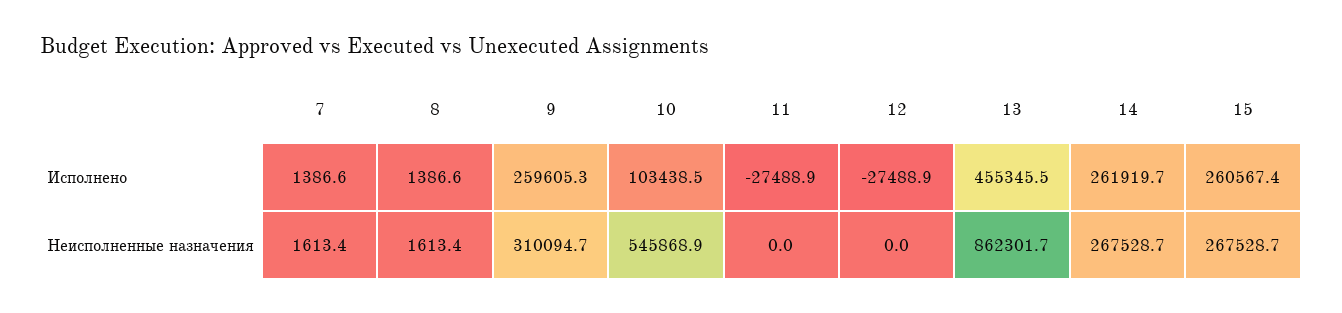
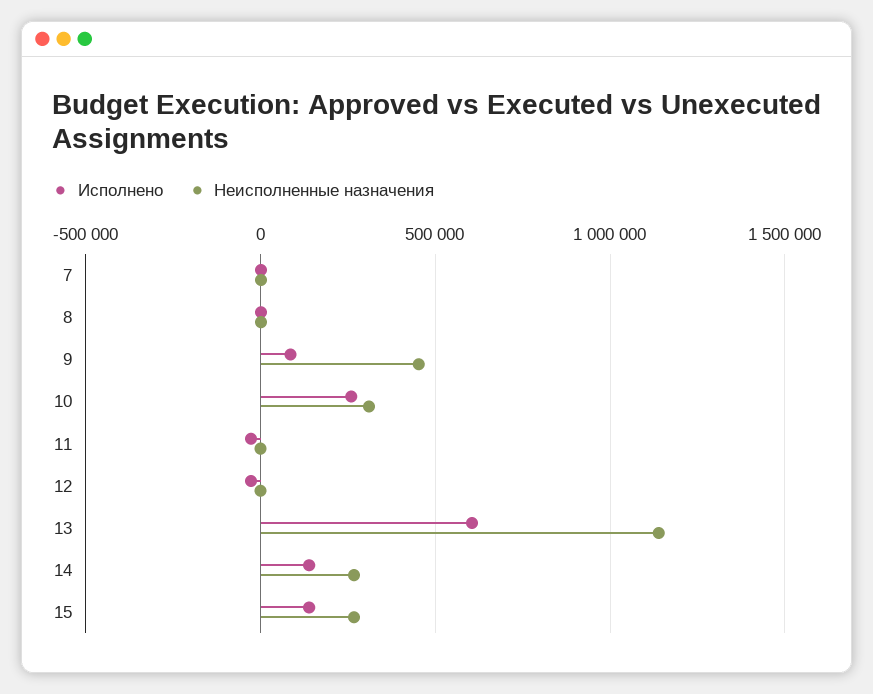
  {
    "Исполнено": {
      "7": 1386.6,
      "8": 1386.6,
-     "9": 259605.3,
+     "9": 100000,
-     "10": 103438.5,
+     "10": 250000,
      "11": -27488.9,
      "12": -27488.9,
-     "13": 455345.5,
+     "13": 600000,
-     "14": 261919.7,
+     "14": 150000,
-     "15": 260567.4
+     "15": 150000
    },
    "Неисполненные назначения": {
      "7": 1613.4,
      "8": 1613.4,
-     "9": 310094.7,
+     "9": 450000,
-     "10": 545868.9,
+     "10": 300000,
      "11": 0,
      "12": 0,
-     "13": 862301.7,
+     "13": 1150000,
      "14": 267528.7,
      "15": 267528.7
    }
  }

